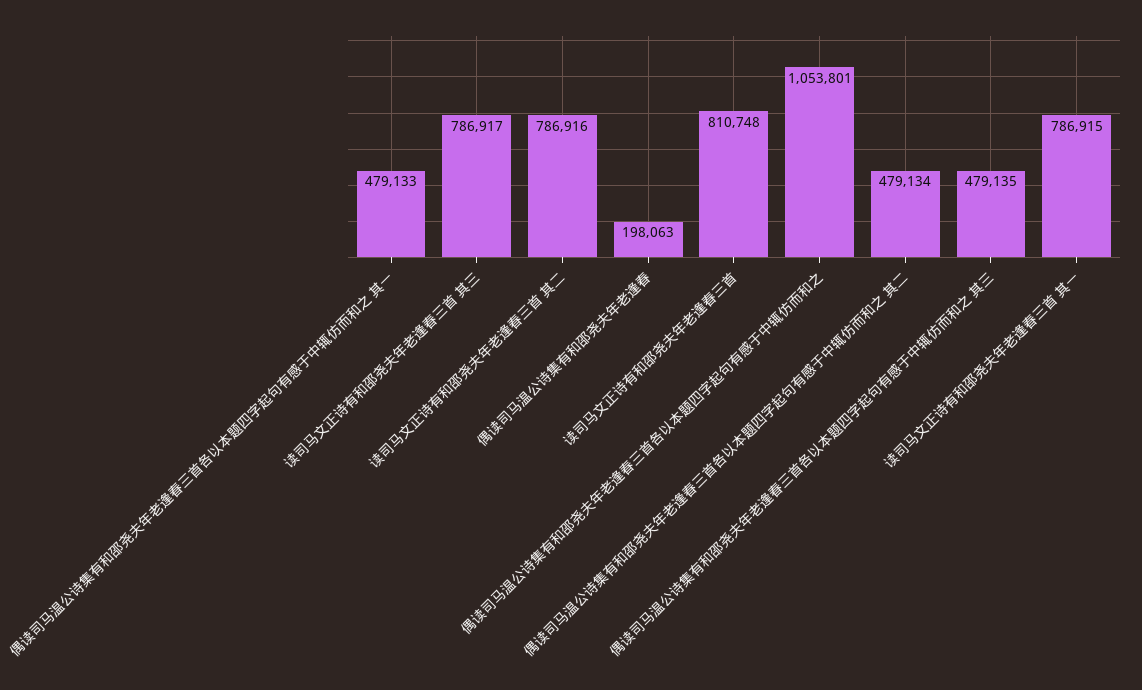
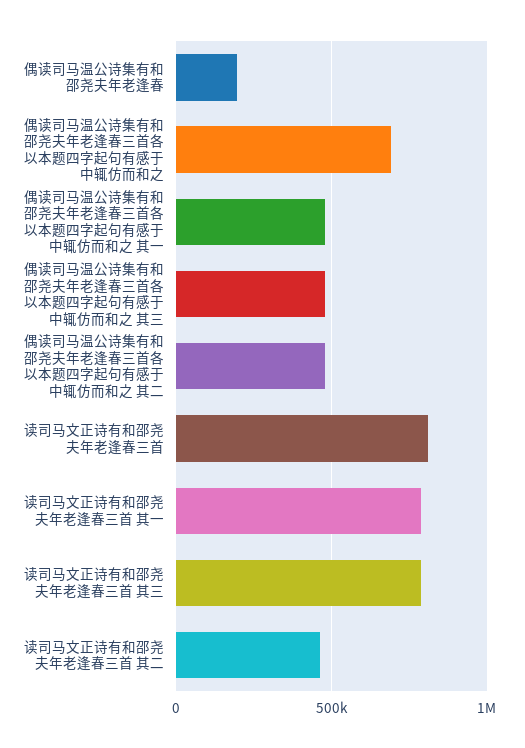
  {
    "偶读司马温公诗集有和邵尧夫年老逢春三首各以本题四字起句有感于中辄仿而和之 其一": 479133,
    "读司马文正诗有和邵尧夫年老逢春三首 其三": 786917,
-   "读司马文正诗有和邵尧夫年老逢春三首 其二": 786916,
+   "读司马文正诗有和邵尧夫年老逢春三首 其二": 450000,
    "偶读司马温公诗集有和邵尧夫年老逢春": 198063,
    "读司马文正诗有和邵尧夫年老逢春三首": 810748,
-   "偶读司马温公诗集有和邵尧夫年老逢春三首各以本题四字起句有感于中辄仿而和之": 1053801,
+   "偶读司马温公诗集有和邵尧夫年老逢春三首各以本题四字起句有感于中辄仿而和之": 700000,
    "偶读司马温公诗集有和邵尧夫年老逢春三首各以本题四字起句有感于中辄仿而和之 其二": 479134,
    "偶读司马温公诗集有和邵尧夫年老逢春三首各以本题四字起句有感于中辄仿而和之 其三": 479135,
    "读司马文正诗有和邵尧夫年老逢春三首 其一": 786915
  }

